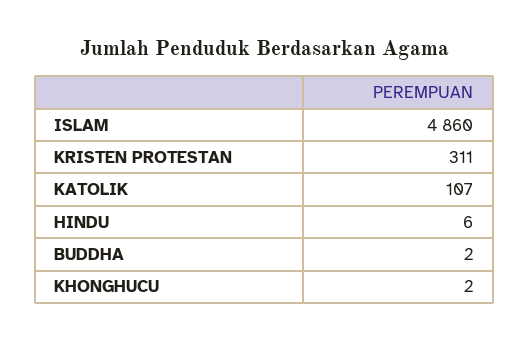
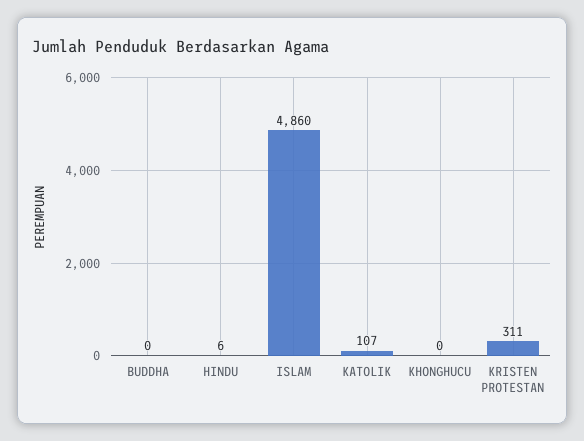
  {
    "ISLAM": 4860,
    "KRISTEN PROTESTAN": 311,
    "KATOLIK": 107,
    "HINDU": 6,
-   "BUDDHA": 2,
+   "BUDDHA": 0,
-   "KHONGHUCU": 2
+   "KHONGHUCU": 0
  }

